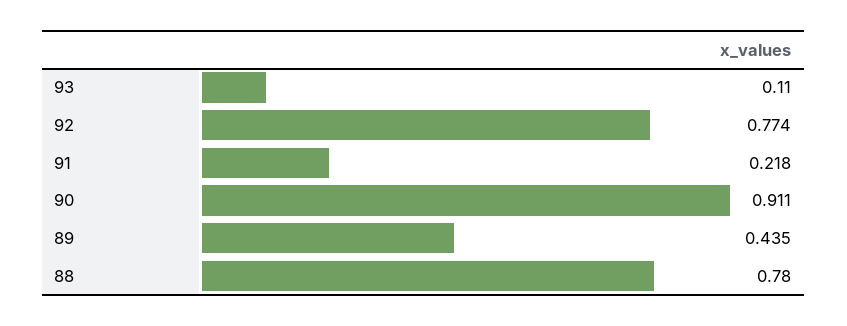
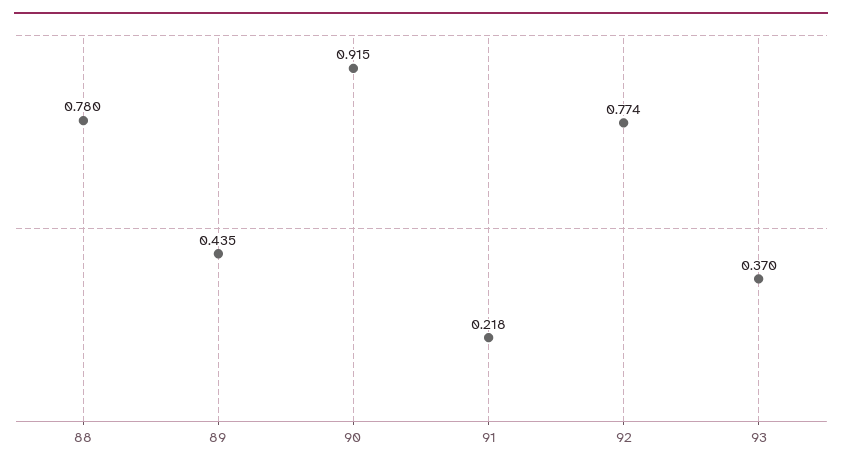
  {
-   "93": 0.11,
+   "93": 0.37,
    "92": 0.774,
    "91": 0.218,
-   "90": 0.911,
+   "90": 0.915,
    "89": 0.435,
    "88": 0.78
  }

